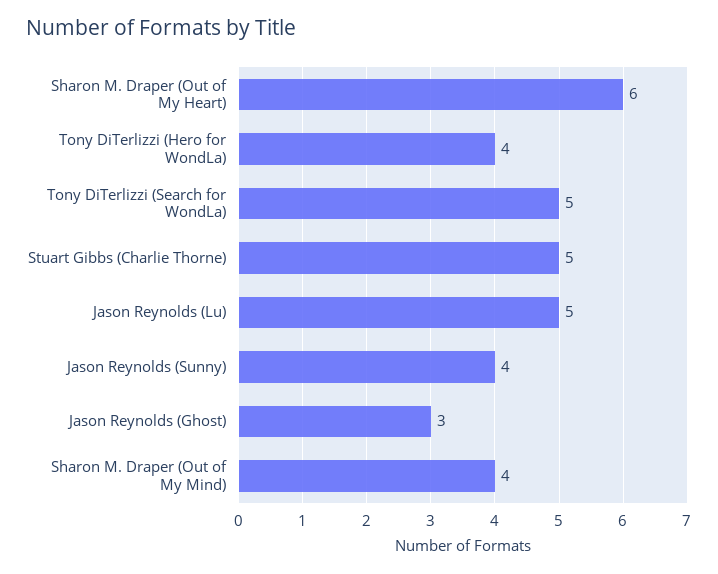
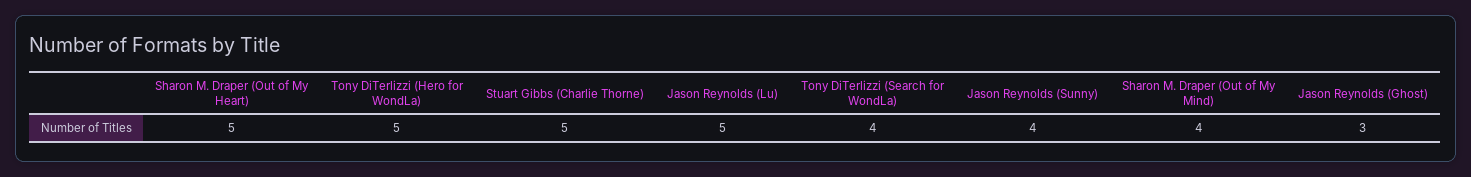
  {
-   "Sharon M. Draper (Out of My Heart)": 6,
+   "Sharon M. Draper (Out of My Heart)": 5,
-   "Tony DiTerlizzi (Hero for WondLa)": 4,
+   "Tony DiTerlizzi (Hero for WondLa)": 5,
-   "Tony DiTerlizzi (Search for WondLa)": 5,
+   "Tony DiTerlizzi (Search for WondLa)": 4,
    "Stuart Gibbs (Charlie Thorne)": 5,
    "Jason Reynolds (Lu)": 5,
    "Jason Reynolds (Sunny)": 4,
    "Jason Reynolds (Ghost)": 3,
    "Sharon M. Draper (Out of My Mind)": 4
  }

